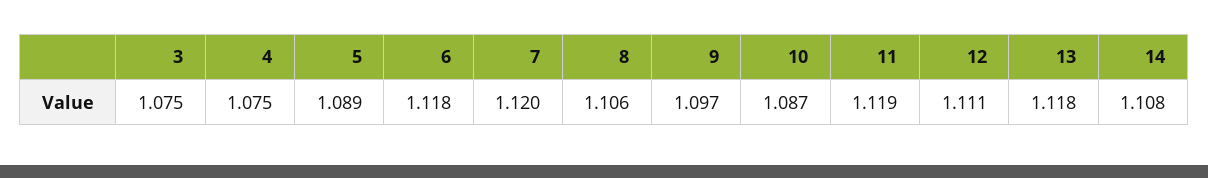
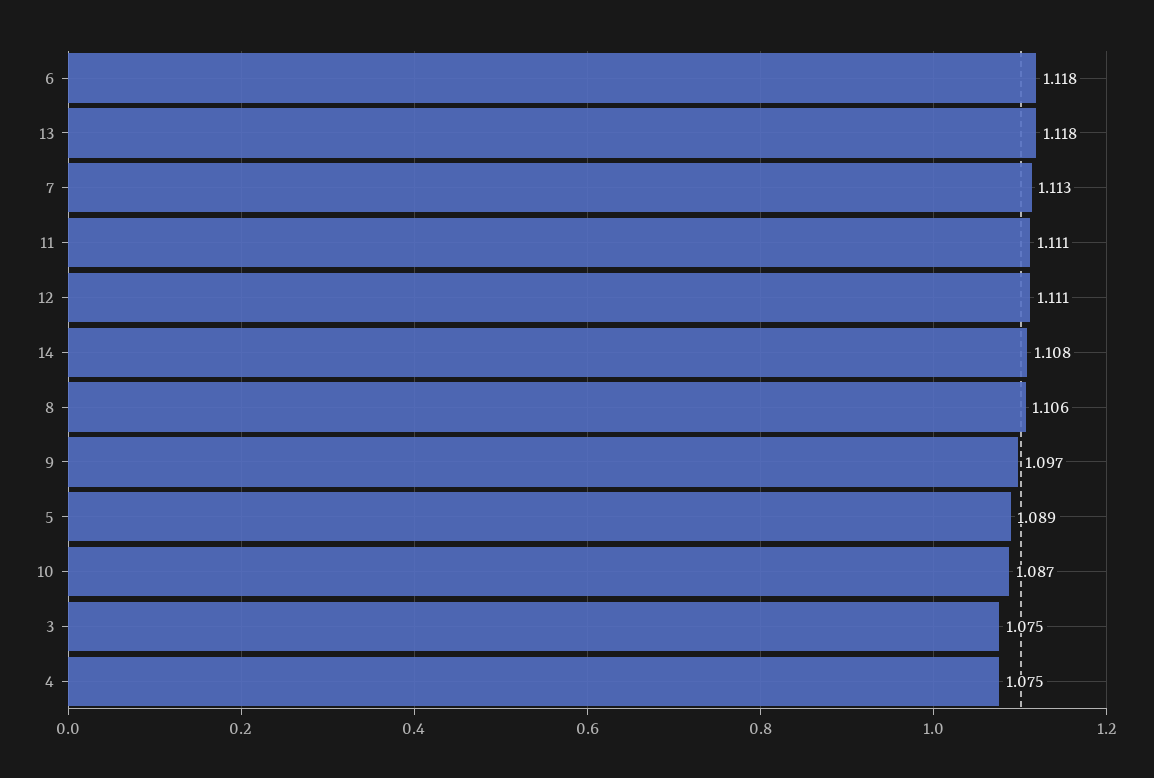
  {
    "3": 1.075,
    "4": 1.075,
    "5": 1.089,
    "6": 1.118,
-   "7": 1.12,
+   "7": 1.113,
    "8": 1.106,
    "9": 1.097,
    "10": 1.087,
-   "11": 1.119,
+   "11": 1.111,
    "12": 1.111,
    "13": 1.118,
    "14": 1.108
  }

